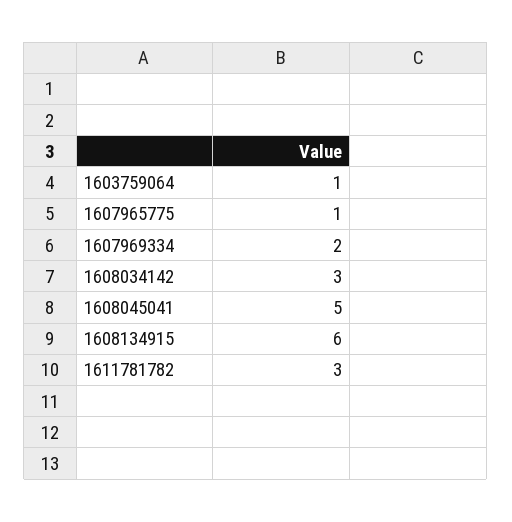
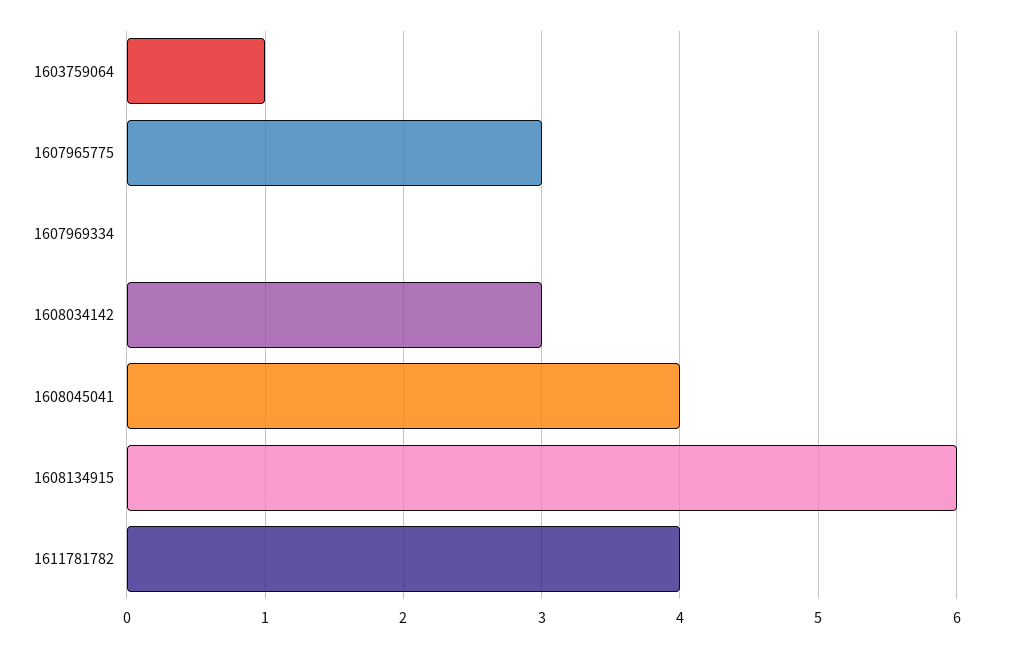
  {
    "1603759064": 1,
-   "1607965775": 1,
+   "1607965775": 3,
-   "1607969334": 2,
+   "1607969334": 0,
    "1608034142": 3,
-   "1608045041": 5,
+   "1608045041": 4,
    "1608134915": 6,
-   "1611781782": 3
+   "1611781782": 4
  }

